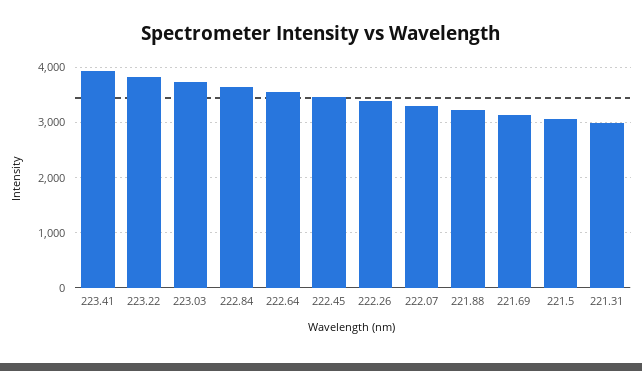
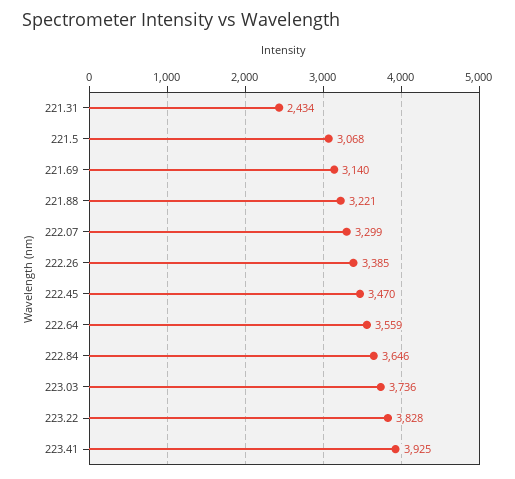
  {
    "223.41": 3925,
    "223.22": 3828,
    "223.03": 3736,
    "222.84": 3646,
    "222.64": 3559,
    "222.45": 3470,
    "222.26": 3385,
    "222.07": 3299,
    "221.88": 3221,
    "221.69": 3140,
    "221.5": 3068,
-   "221.31": 3000
+   "221.31": 2434
  }

